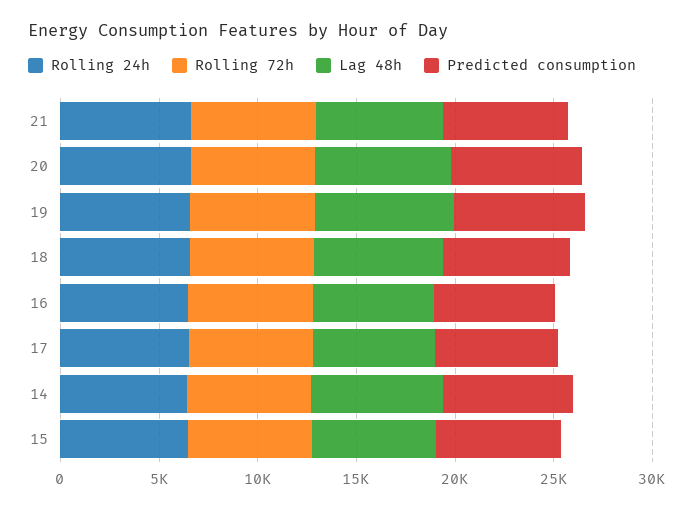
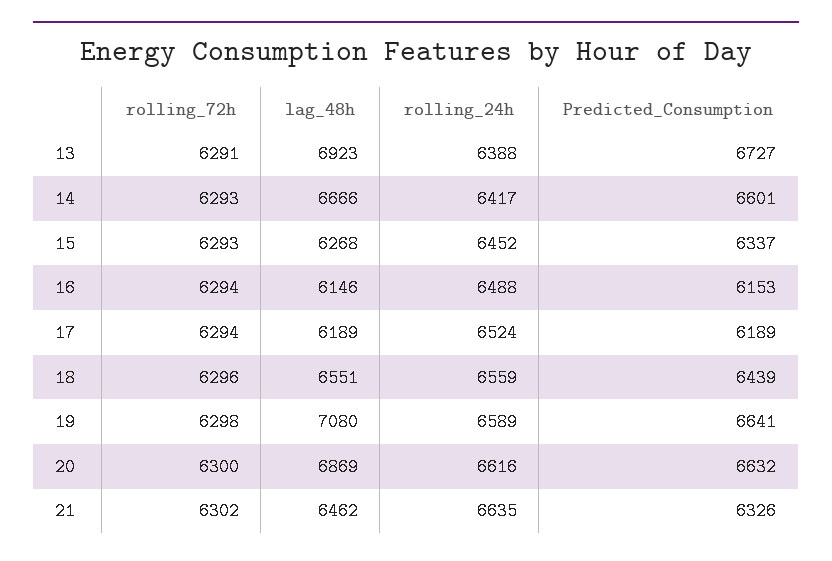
  {
    "Rolling 24h": {
      "21": 6635,
      "20": 6616,
      "19": 6589,
      "18": 6559,
      "16": 6488,
      "17": 6524,
      "14": 6417,
-     "15": 6452
+     "15": 6452,
+     "13": 6388
    },
    "Rolling 72h": {
      "21": 6302,
      "20": 6300,
      "19": 6298,
      "18": 6296,
      "16": 6294,
      "17": 6294,
      "14": 6293,
-     "15": 6293
+     "15": 6293,
+     "13": 6291
    },
    "Lag 48h": {
      "21": 6462,
      "20": 6869,
      "19": 7080,
      "18": 6551,
      "16": 6146,
      "17": 6189,
      "14": 6666,
-     "15": 6268
+     "15": 6268,
+     "13": 6923
    },
    "Predicted consumption": {
      "21": 6326,
      "20": 6632,
      "19": 6641,
      "18": 6439,
      "16": 6153,
      "17": 6189,
      "14": 6601,
-     "15": 6337
+     "15": 6337,
+     "13": 6727
    }
  }

